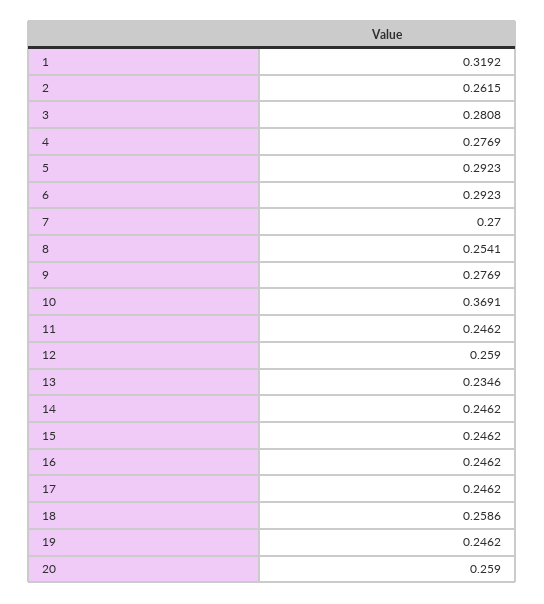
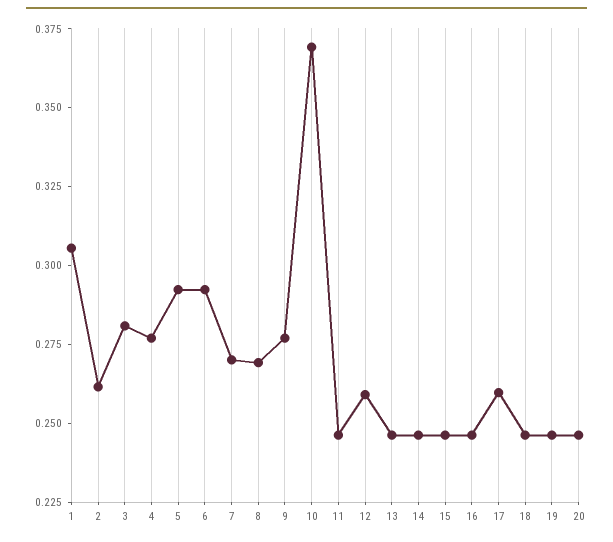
  {
-   "1": 0.3192,
+   "1": 0.305,
    "2": 0.2615,
    "3": 0.2808,
    "4": 0.2769,
    "5": 0.2923,
    "6": 0.2923,
    "7": 0.27,
-   "8": 0.2541,
+   "8": 0.27,
    "9": 0.2769,
    "10": 0.3691,
    "11": 0.2462,
    "12": 0.259,
-   "13": 0.2346,
+   "13": 0.245,
    "14": 0.2462,
    "15": 0.2462,
    "16": 0.2462,
-   "17": 0.2462,
+   "17": 0.26,
-   "18": 0.2586,
+   "18": 0.245,
    "19": 0.2462,
-   "20": 0.259
+   "20": 0.245
  }

